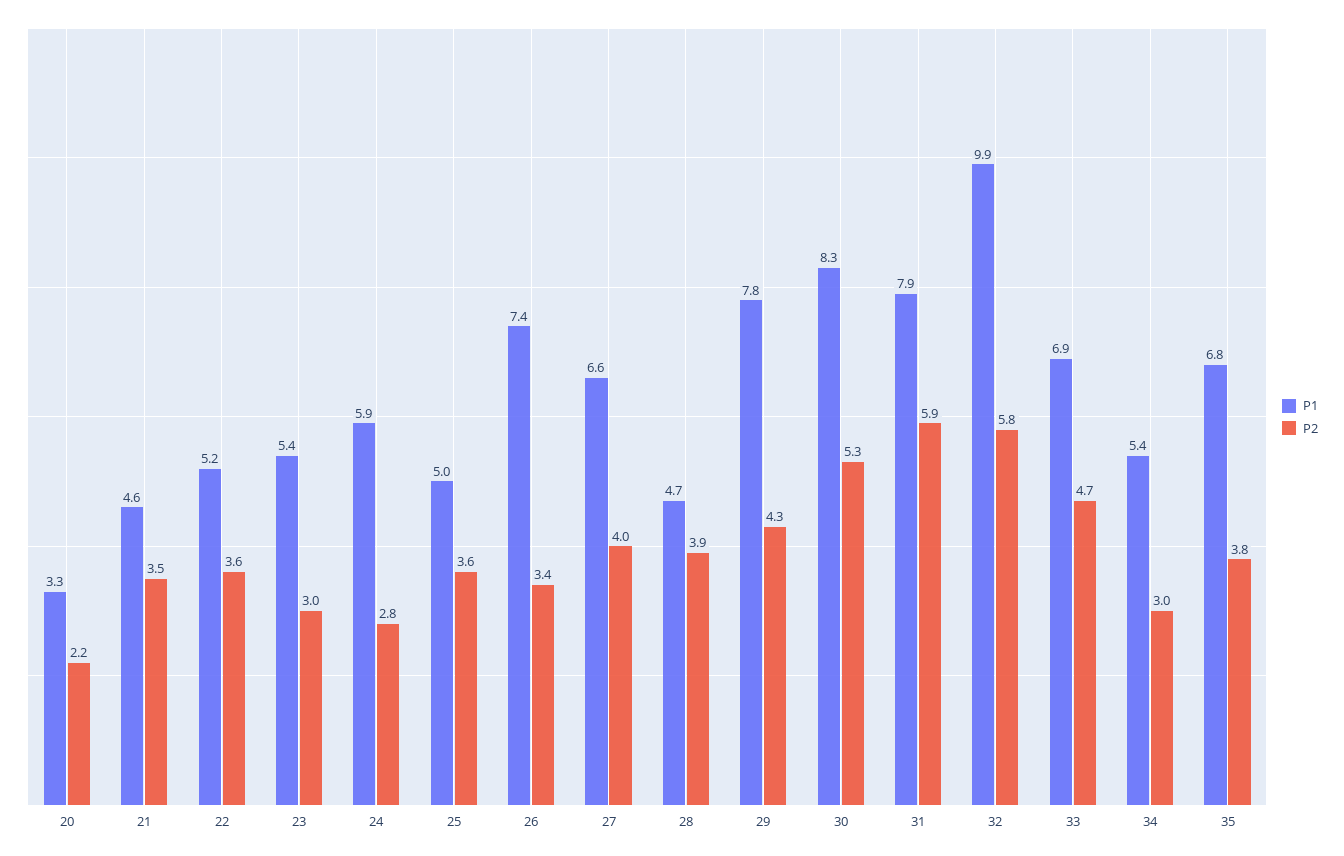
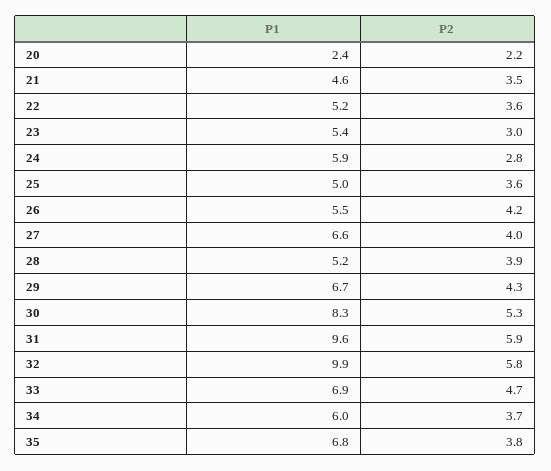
  {
    "P1": {
-     "20": 3.3,
+     "20": 2.4,
      "21": 4.6,
      "22": 5.2,
      "23": 5.4,
      "24": 5.9,
      "25": 5,
-     "26": 7.4,
+     "26": 5.5,
      "27": 6.6,
-     "28": 4.7,
+     "28": 5.2,
-     "29": 7.8,
+     "29": 6.7,
      "30": 8.3,
-     "31": 7.9,
+     "31": 9.6,
      "32": 9.9,
      "33": 6.9,
-     "34": 5.4,
+     "34": 6,
      "35": 6.8
    },
    "P2": {
      "20": 2.2,
      "21": 3.5,
      "22": 3.6,
      "23": 3,
      "24": 2.8,
      "25": 3.6,
-     "26": 3.4,
+     "26": 4.2,
      "27": 4,
      "28": 3.9,
      "29": 4.3,
      "30": 5.3,
      "31": 5.9,
      "32": 5.8,
      "33": 4.7,
-     "34": 3,
+     "34": 3.7,
      "35": 3.8
    }
  }

